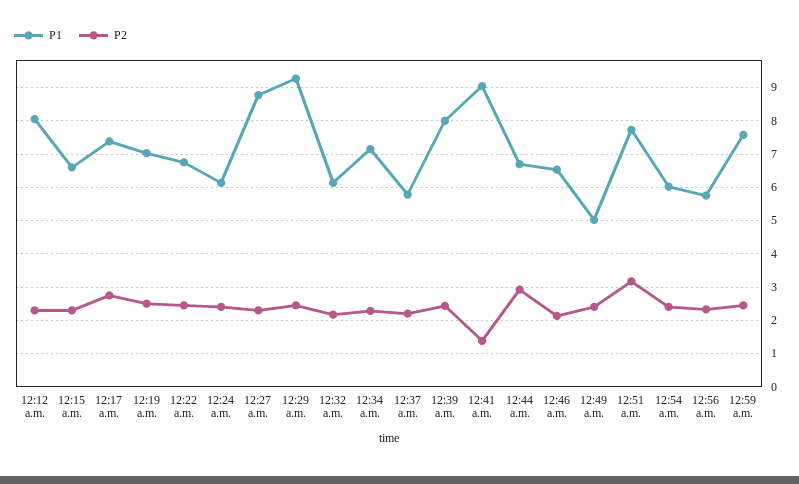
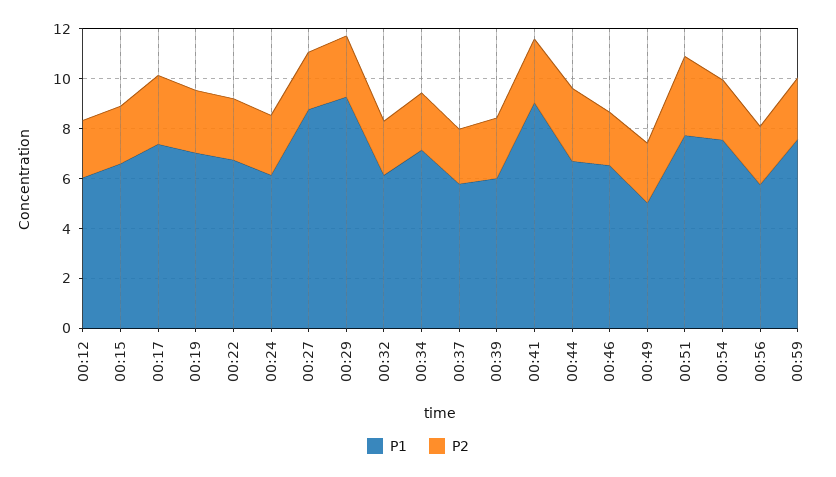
  {
    "P1": {
-     "12:12 a.m.": 8,
+     "12:12 a.m.": 6,
      "12:15 a.m.": 6.6,
      "12:17 a.m.": 7.4,
      "12:19 a.m.": 7,
      "12:22 a.m.": 6.8,
      "12:24 a.m.": 6.2,
      "12:27 a.m.": 8.8,
      "12:29 a.m.": 9.2,
      "12:32 a.m.": 6.2,
      "12:34 a.m.": 7.2,
      "12:37 a.m.": 5.8,
-     "12:39 a.m.": 8,
+     "12:39 a.m.": 6,
      "12:41 a.m.": 9,
      "12:44 a.m.": 6.8,
      "12:46 a.m.": 6.6,
      "12:49 a.m.": 5,
      "12:51 a.m.": 7.8,
-     "12:54 a.m.": 6,
+     "12:54 a.m.": 7.5,
      "12:56 a.m.": 5.8,
      "12:59 a.m.": 7.6
    },
    "P2": {
      "12:12 a.m.": 2.4,
      "12:15 a.m.": 2.4,
      "12:17 a.m.": 2.8,
      "12:19 a.m.": 2.6,
      "12:22 a.m.": 2.4,
      "12:24 a.m.": 2.4,
      "12:27 a.m.": 2.4,
      "12:29 a.m.": 2.4,
      "12:32 a.m.": 2.2,
      "12:34 a.m.": 2.2,
      "12:37 a.m.": 2.2,
      "12:39 a.m.": 2.4,
-     "12:41 a.m.": 1.4,
+     "12:41 a.m.": 2.5,
      "12:44 a.m.": 3,
      "12:46 a.m.": 2.2,
      "12:49 a.m.": 2.4,
      "12:51 a.m.": 3.2,
      "12:54 a.m.": 2.4,
      "12:56 a.m.": 2.4,
      "12:59 a.m.": 2.4
    }
  }

